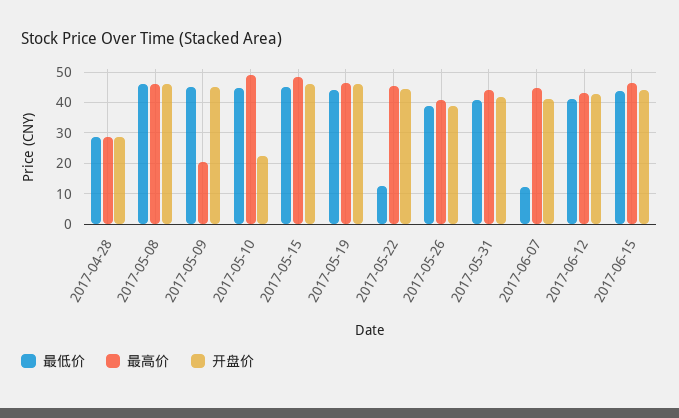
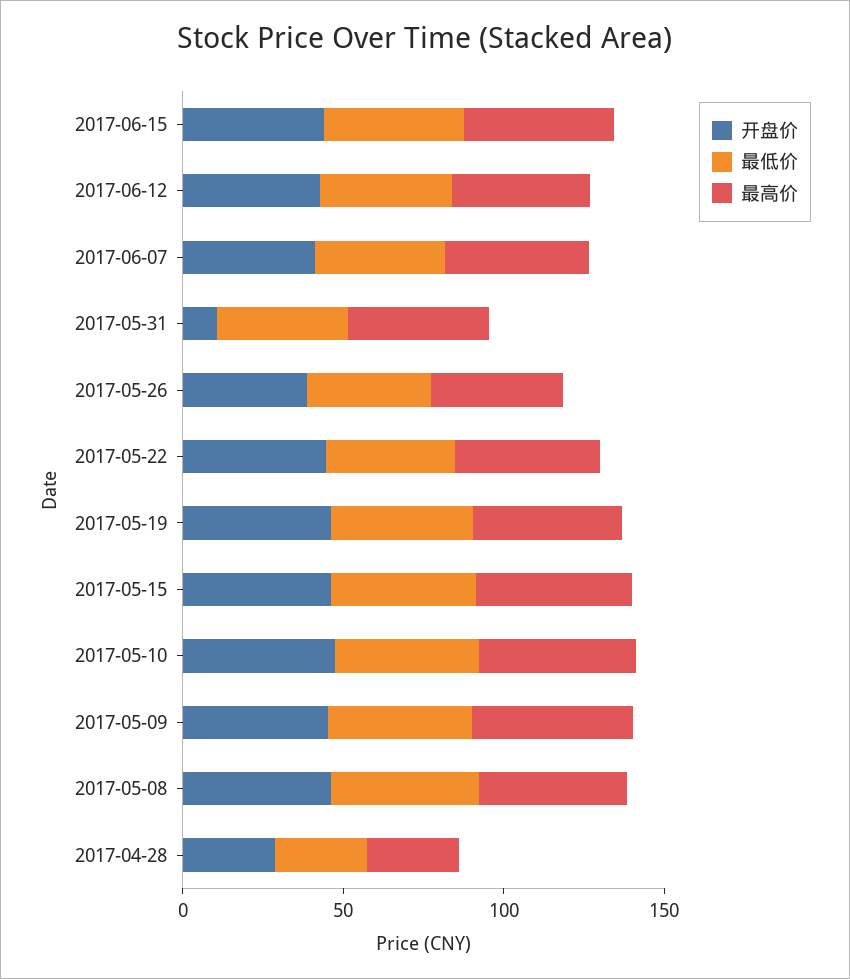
  {
    "最低价": {
      "2017-04-28": 28,
      "2017-05-08": 46,
      "2017-05-09": 46,
      "2017-05-10": 44,
      "2017-05-15": 46,
      "2017-05-19": 44,
-     "2017-05-22": 12,
+     "2017-05-22": 40,
      "2017-05-26": 38,
      "2017-05-31": 40,
-     "2017-06-07": 12,
+     "2017-06-07": 40,
      "2017-06-12": 42,
      "2017-06-15": 44
    },
    "最高价": {
      "2017-04-28": 28,
      "2017-05-08": 46,
-     "2017-05-09": 20,
+     "2017-05-09": 50,
      "2017-05-10": 50,
      "2017-05-15": 48,
      "2017-05-19": 46,
      "2017-05-22": 46,
      "2017-05-26": 40,
      "2017-05-31": 44,
      "2017-06-07": 44,
      "2017-06-12": 44,
      "2017-06-15": 46
    },
    "开盘价": {
      "2017-04-28": 28,
      "2017-05-08": 46,
      "2017-05-09": 46,
-     "2017-05-10": 22,
+     "2017-05-10": 50,
      "2017-05-15": 46,
      "2017-05-19": 46,
      "2017-05-22": 44,
      "2017-05-26": 38,
-     "2017-05-31": 42,
+     "2017-05-31": 10,
      "2017-06-07": 42,
      "2017-06-12": 42,
      "2017-06-15": 44
    }
  }

